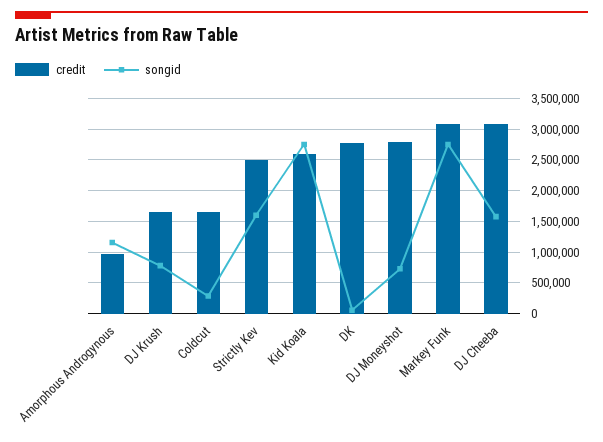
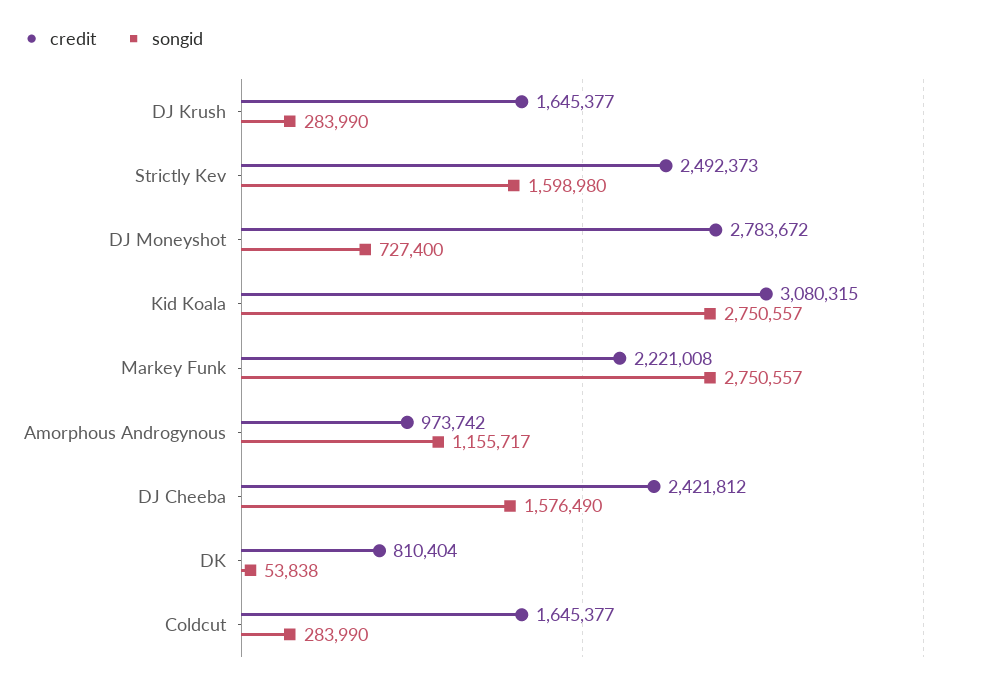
  {
    "credit": {
      "Amorphous Androgynous": 973742,
      "DJ Krush": 1645377,
      "Coldcut": 1645377,
      "Strictly Kev": 2492373,
-     "Kid Koala": 2600000,
+     "Kid Koala": 3080315,
-     "DK": 2800000,
+     "DK": 810404,
      "DJ Moneyshot": 2783672,
-     "Markey Funk": 3100000,
+     "Markey Funk": 2221008,
-     "DJ Cheeba": 3100000
+     "DJ Cheeba": 2421812
    },
    "songid": {
      "Amorphous Androgynous": 1155717,
-     "DJ Krush": 800000,
+     "DJ Krush": 283990,
      "Coldcut": 283990,
      "Strictly Kev": 1598980,
      "Kid Koala": 2750557,
      "DK": 53838,
      "DJ Moneyshot": 727400,
      "Markey Funk": 2750557,
      "DJ Cheeba": 1576490
    }
  }

